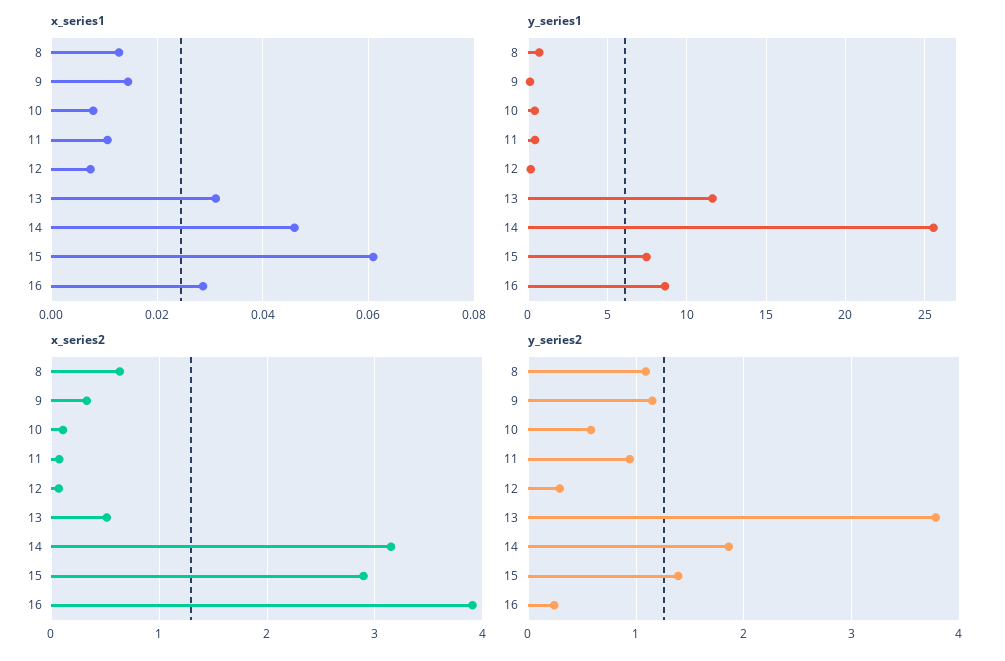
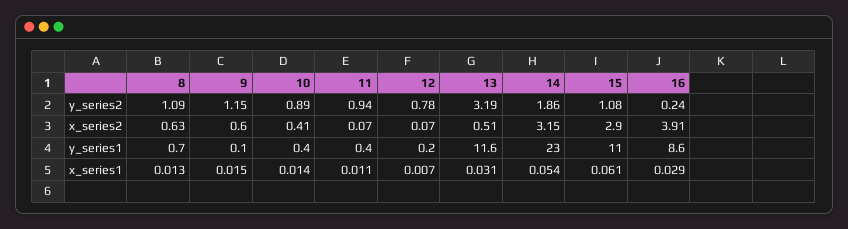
  {
    "x_series1": {
      "8": 0.013,
      "9": 0.015,
-     "10": 0.008,
+     "10": 0.014,
      "11": 0.011,
      "12": 0.007,
      "13": 0.031,
-     "14": 0.046,
+     "14": 0.054,
      "15": 0.061,
      "16": 0.029
    },
    "y_series1": {
      "8": 0.7,
      "9": 0.1,
      "10": 0.4,
      "11": 0.4,
      "12": 0.2,
      "13": 11.6,
-     "14": 25.5,
+     "14": 23,
-     "15": 7.5,
+     "15": 11,
      "16": 8.6
    },
    "x_series2": {
      "8": 0.63,
-     "9": 0.3,
+     "9": 0.6,
-     "10": 0.1,
+     "10": 0.41,
      "11": 0.07,
      "12": 0.07,
      "13": 0.51,
      "14": 3.15,
      "15": 2.9,
      "16": 3.91
    },
    "y_series2": {
      "8": 1.09,
      "9": 1.15,
-     "10": 0.6,
+     "10": 0.89,
      "11": 0.94,
-     "12": 0.3,
+     "12": 0.78,
-     "13": 3.8,
+     "13": 3.19,
      "14": 1.86,
-     "15": 1.4,
+     "15": 1.08,
      "16": 0.24
    }
  }

